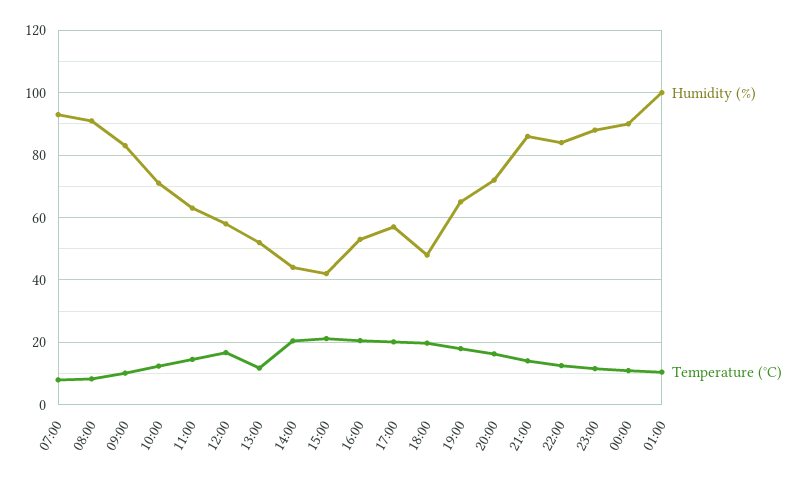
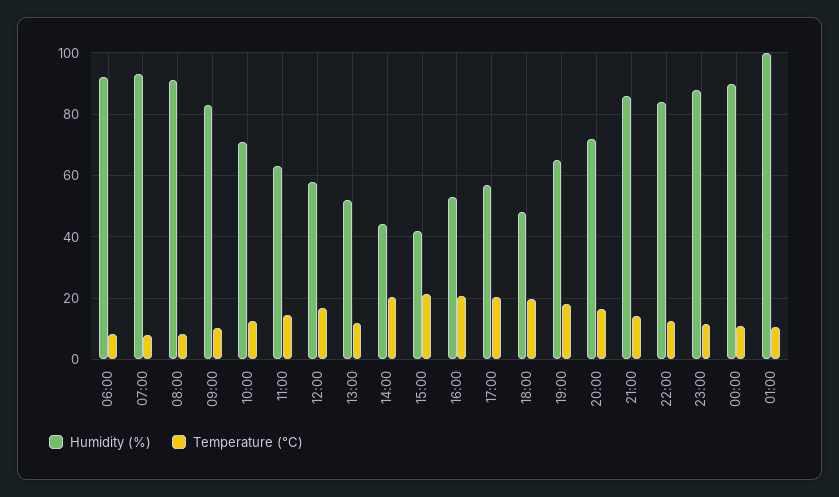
  {
    "Humidity (%)": {
      "07:00": 94,
      "08:00": 92,
      "09:00": 84,
      "10:00": 72,
      "11:00": 64,
      "12:00": 58,
      "13:00": 52,
      "14:00": 44,
      "15:00": 42,
      "16:00": 54,
      "17:00": 58,
      "18:00": 48,
      "19:00": 66,
      "20:00": 72,
      "21:00": 86,
      "22:00": 84,
      "23:00": 88,
      "00:00": 90,
-     "01:00": 100
+     "01:00": 100,
+     "06:00": 92
    },
    "Temperature (°C)": {
      "07:00": 8,
      "08:00": 8,
      "09:00": 10,
      "10:00": 12,
      "11:00": 14,
      "12:00": 16,
      "13:00": 12,
      "14:00": 20,
      "15:00": 22,
      "16:00": 20,
      "17:00": 20,
      "18:00": 20,
      "19:00": 18,
      "20:00": 16,
      "21:00": 14,
      "22:00": 12,
      "23:00": 12,
      "00:00": 12,
-     "01:00": 10
+     "01:00": 10,
+     "06:00": 8
    }
  }

